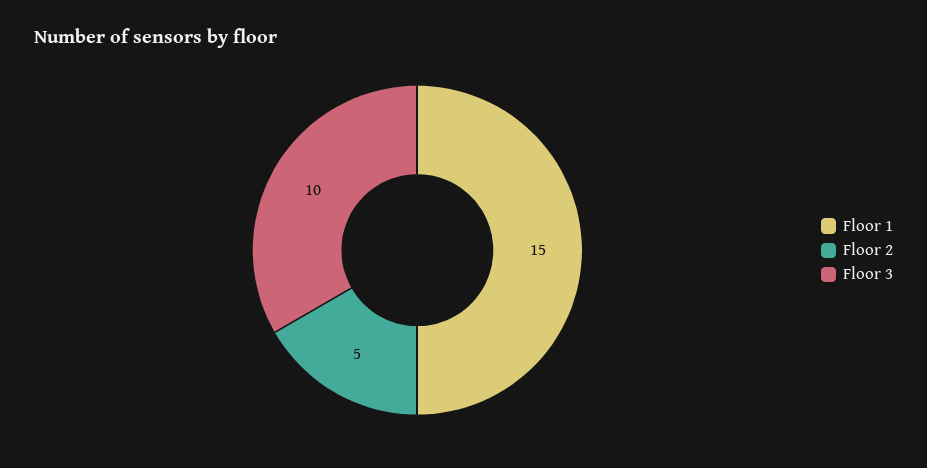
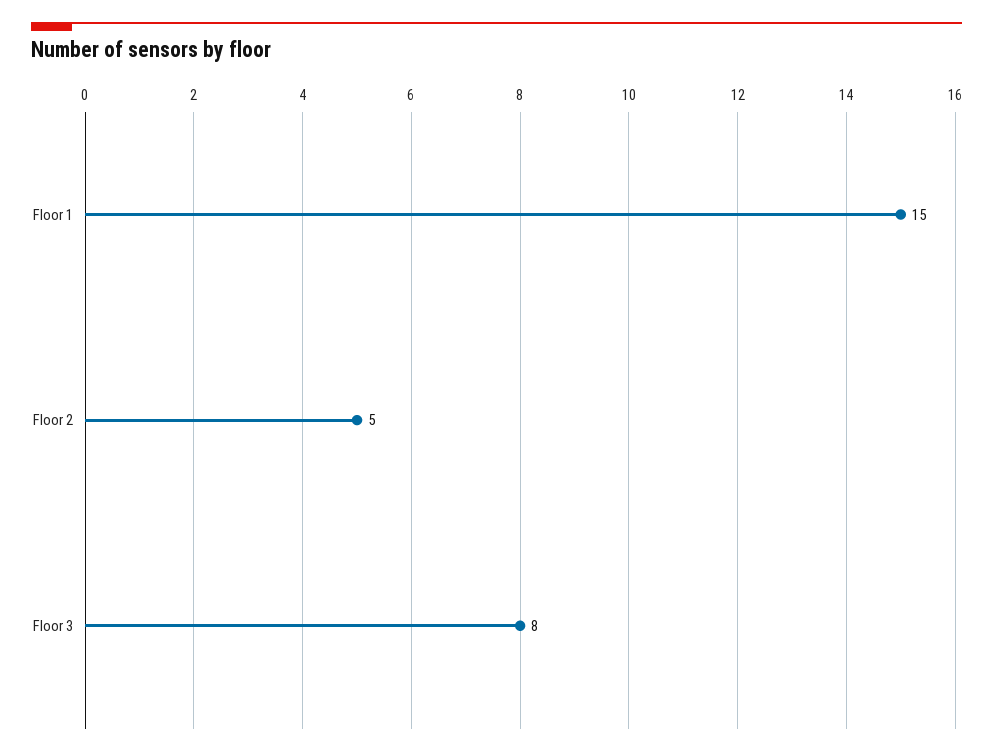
  {
    "Floor 1": 15,
    "Floor 2": 5,
-   "Floor 3": 10
+   "Floor 3": 8
  }

